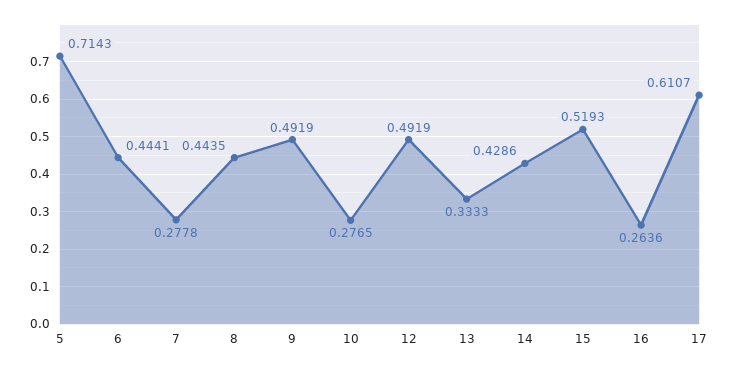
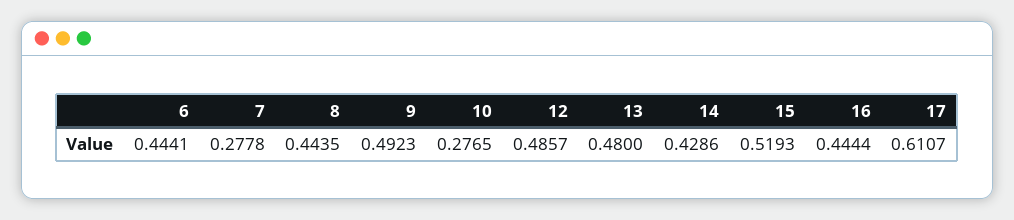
  {
-   "5": 0.7143,
    "6": 0.4441,
    "7": 0.2778,
    "8": 0.4435,
-   "9": 0.4919,
+   "9": 0.4923,
    "10": 0.2765,
-   "12": 0.4919,
+   "12": 0.4857,
-   "13": 0.3333,
+   "13": 0.48,
    "14": 0.4286,
    "15": 0.5193,
-   "16": 0.2636,
+   "16": 0.4444,
    "17": 0.6107
  }

